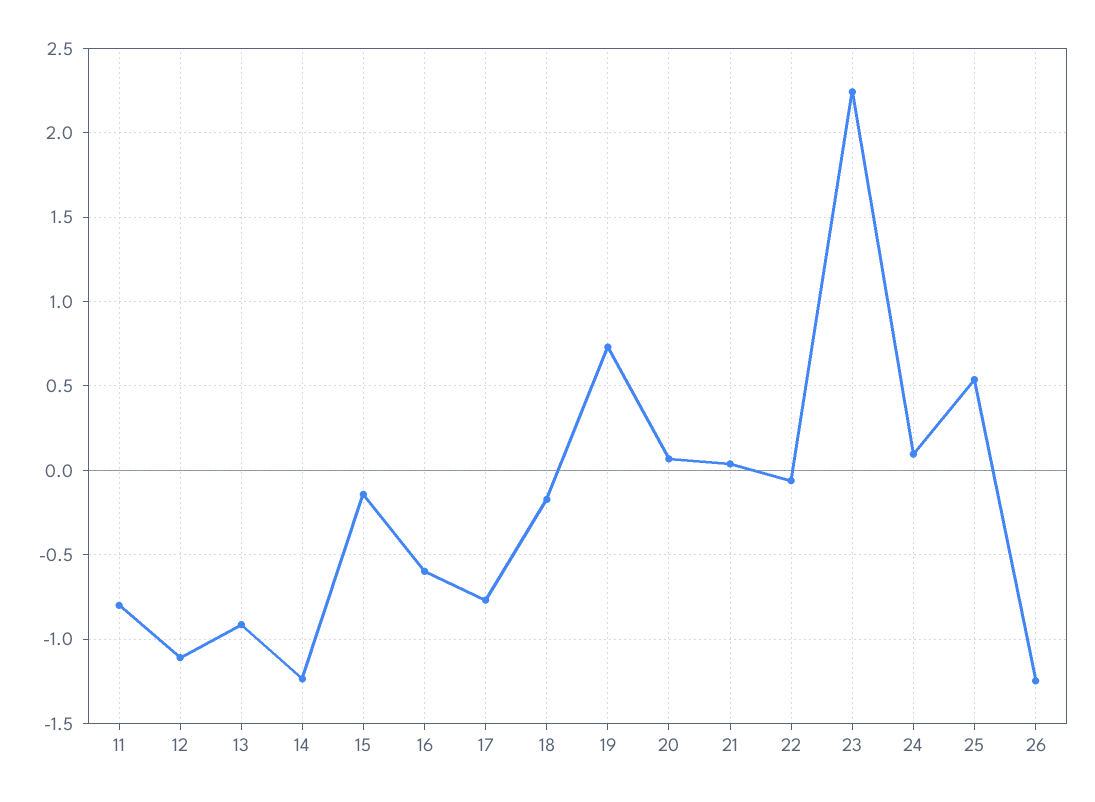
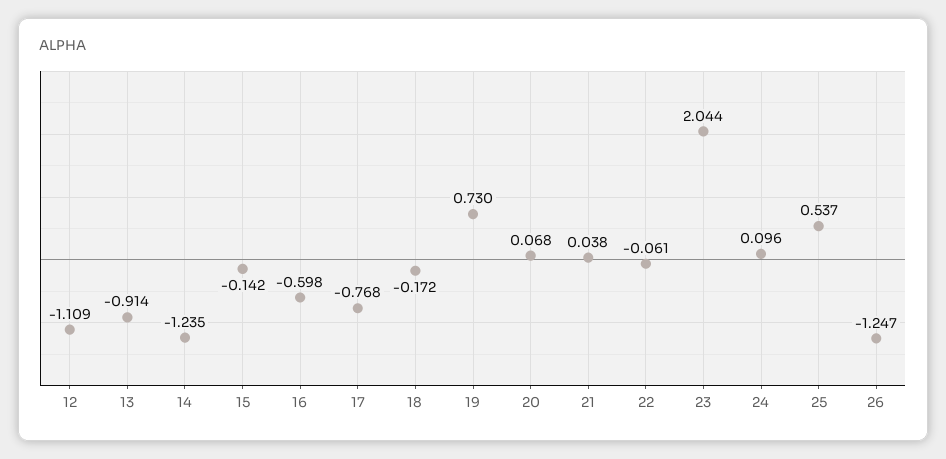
  {
-   "11": -0.8,
    "12": -1.109,
    "13": -0.914,
    "14": -1.235,
    "15": -0.142,
    "16": -0.598,
    "17": -0.768,
    "18": -0.172,
    "19": 0.73,
    "20": 0.068,
    "21": 0.038,
    "22": -0.061,
-   "23": 2.25,
+   "23": 2.044,
    "24": 0.096,
    "25": 0.537,
    "26": -1.247
  }

